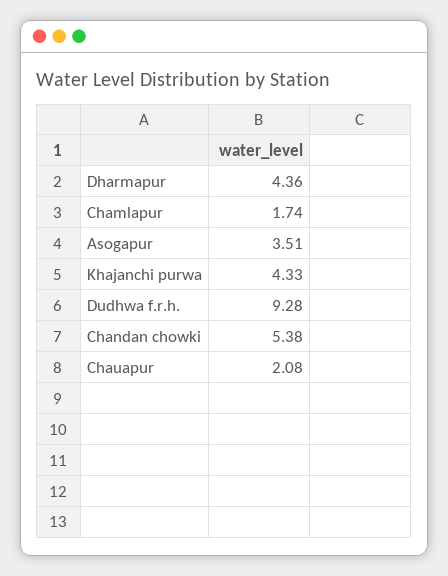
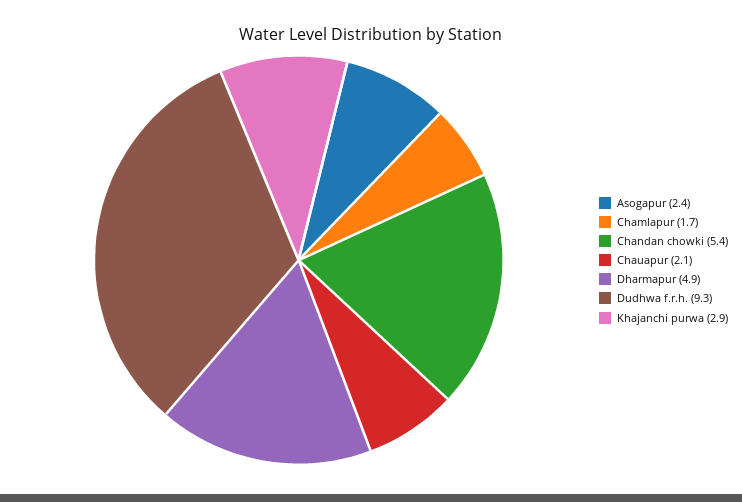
  {
-   "Dharmapur": 4.36,
+   "Dharmapur": 4.9,
    "Chamlapur": 1.74,
-   "Asogapur": 3.51,
+   "Asogapur": 2.4,
-   "Khajanchi purwa": 4.33,
+   "Khajanchi purwa": 2.9,
    "Dudhwa f.r.h.": 9.28,
    "Chandan chowki": 5.38,
    "Chauapur": 2.08
  }

